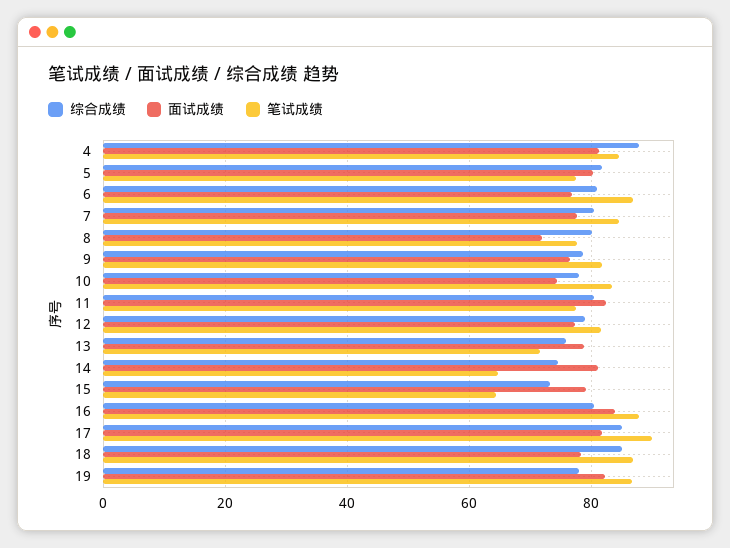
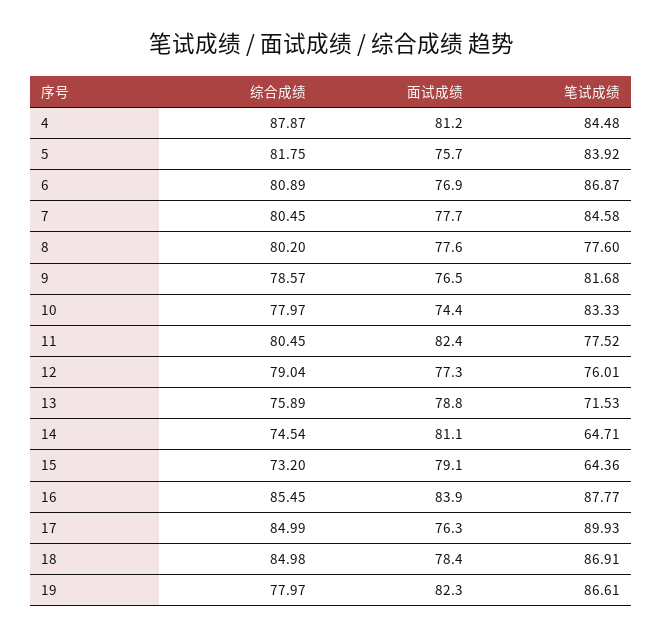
  {
    "综合成绩": {
      "4": 87.87,
      "5": 81.75,
      "6": 80.89,
      "7": 80.45,
      "8": 80.2,
      "9": 78.57,
      "10": 77.97,
      "11": 80.45,
      "12": 79.04,
      "13": 75.89,
      "14": 74.54,
      "15": 73.2,
-     "16": 80,
+     "16": 85.45,
      "17": 84.99,
      "18": 84.98,
      "19": 77.97
    },
    "面试成绩": {
      "4": 81.2,
-     "5": 80,
+     "5": 75.7,
      "6": 76.9,
      "7": 77.7,
-     "8": 72,
+     "8": 77.6,
      "9": 76.5,
      "10": 74.4,
      "11": 82.4,
      "12": 77.3,
      "13": 78.8,
      "14": 81.1,
      "15": 79.1,
      "16": 83.9,
-     "17": 82,
+     "17": 76.3,
      "18": 78.4,
      "19": 82.3
    },
    "笔试成绩": {
      "4": 84.48,
-     "5": 78,
+     "5": 83.92,
      "6": 86.87,
      "7": 84.58,
      "8": 77.6,
      "9": 81.68,
      "10": 83.33,
      "11": 77.52,
-     "12": 82,
+     "12": 76.01,
      "13": 71.53,
      "14": 64.71,
      "15": 64.36,
      "16": 87.77,
      "17": 89.93,
      "18": 86.91,
      "19": 86.61
    }
  }

